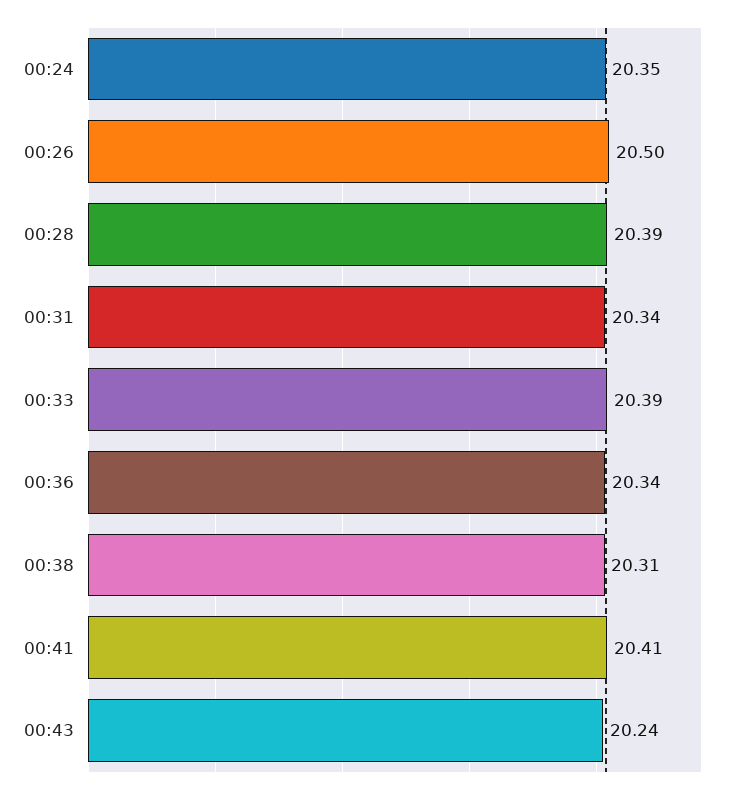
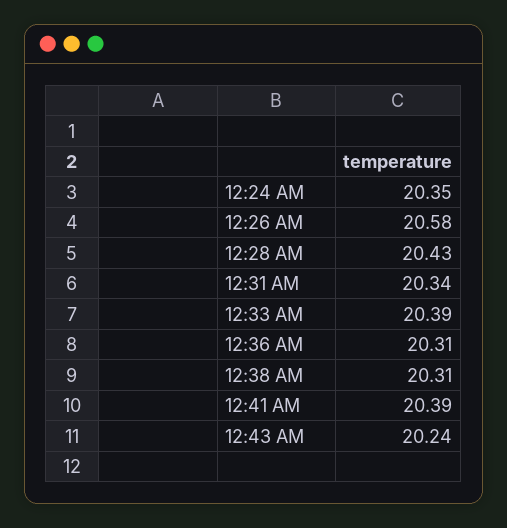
  {
    "00:24": 20.35,
-   "00:26": 20.5,
+   "00:26": 20.58,
-   "00:28": 20.39,
+   "00:28": 20.43,
    "00:31": 20.34,
    "00:33": 20.39,
-   "00:36": 20.34,
+   "00:36": 20.31,
    "00:38": 20.31,
-   "00:41": 20.41,
+   "00:41": 20.39,
    "00:43": 20.24
  }

